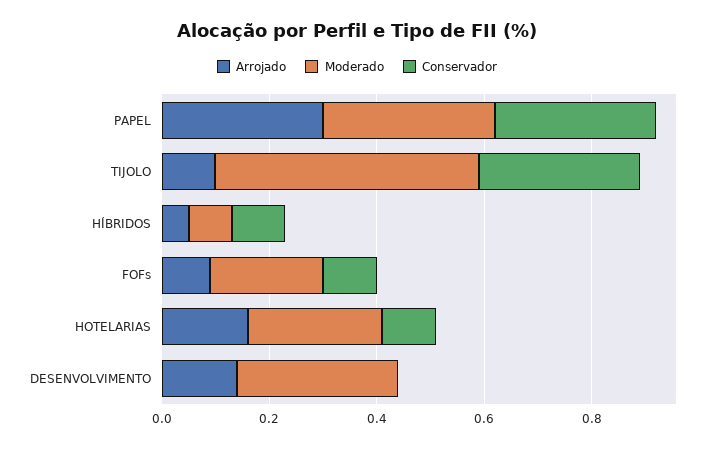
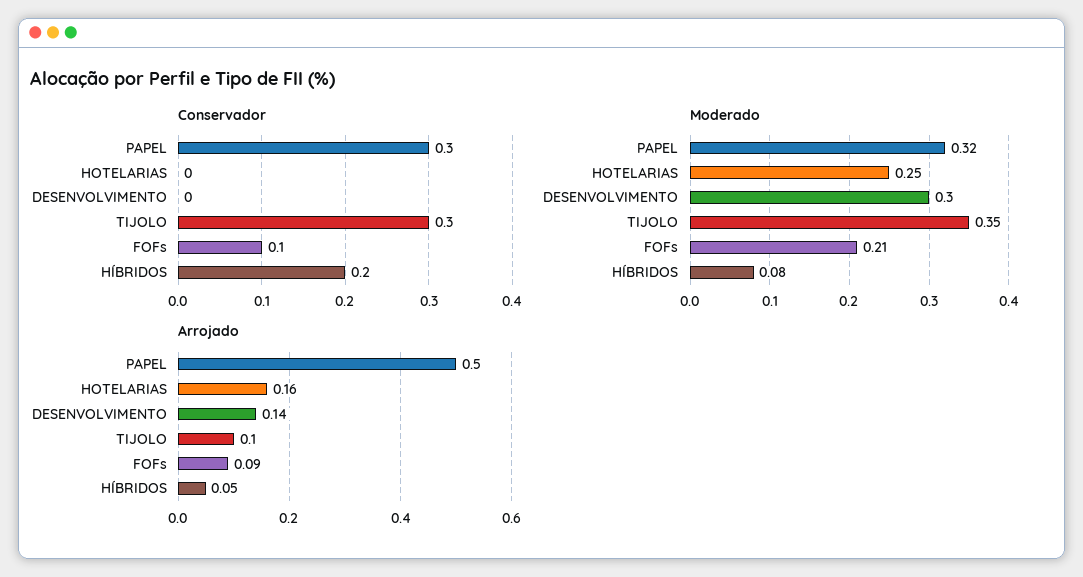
  {
    "Arrojado": {
-     "PAPEL": 0.3,
+     "PAPEL": 0.5,
      "TIJOLO": 0.1,
      "HÍBRIDOS": 0.05,
      "FOFs": 0.09,
      "HOTELARIAS": 0.16,
      "DESENVOLVIMENTO": 0.14
    },
    "Moderado": {
      "PAPEL": 0.32,
-     "TIJOLO": 0.5,
+     "TIJOLO": 0.35,
      "HÍBRIDOS": 0.08,
      "FOFs": 0.21,
      "HOTELARIAS": 0.25,
      "DESENVOLVIMENTO": 0.3
    },
    "Conservador": {
      "PAPEL": 0.3,
      "TIJOLO": 0.3,
-     "HÍBRIDOS": 0.1,
+     "HÍBRIDOS": 0.2,
      "FOFs": 0.1,
-     "HOTELARIAS": 0.1,
+     "HOTELARIAS": 0,
      "DESENVOLVIMENTO": 0
    }
  }

